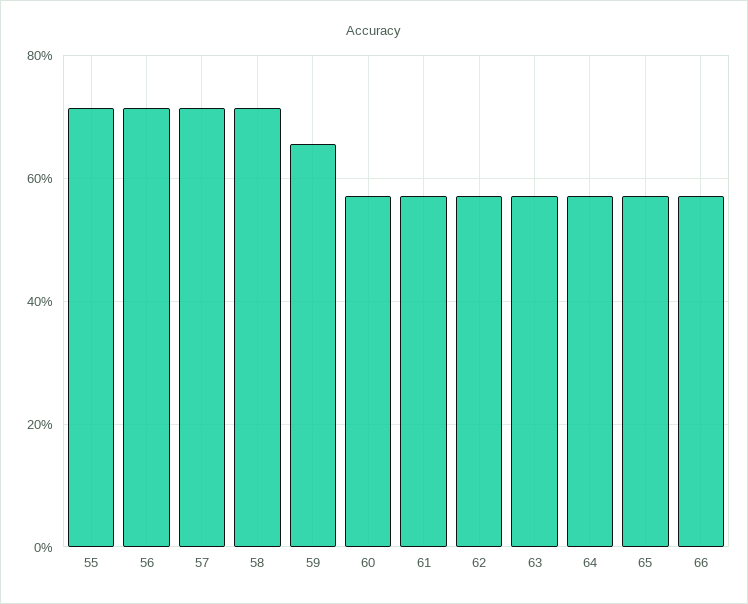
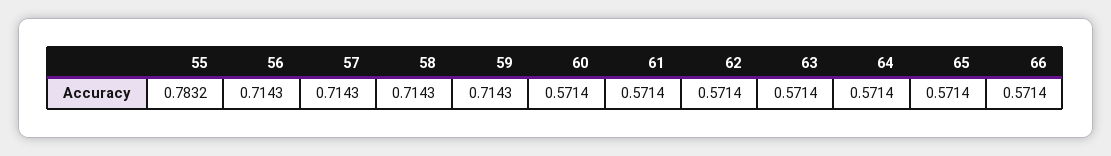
  {
-   "55": 0.72,
+   "55": 0.7832,
    "56": 0.7143,
    "57": 0.7143,
    "58": 0.7143,
-   "59": 0.66,
+   "59": 0.7143,
    "60": 0.5714,
    "61": 0.5714,
    "62": 0.5714,
    "63": 0.5714,
    "64": 0.5714,
    "65": 0.5714,
    "66": 0.5714
  }

